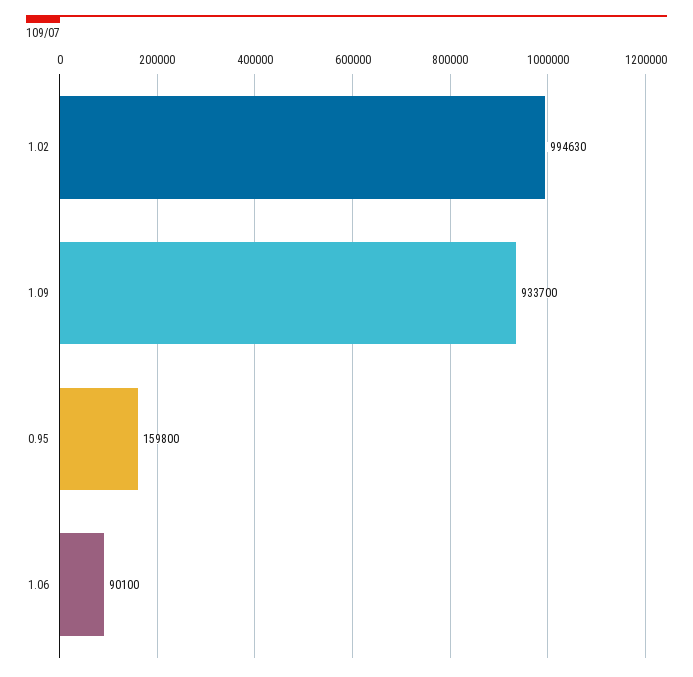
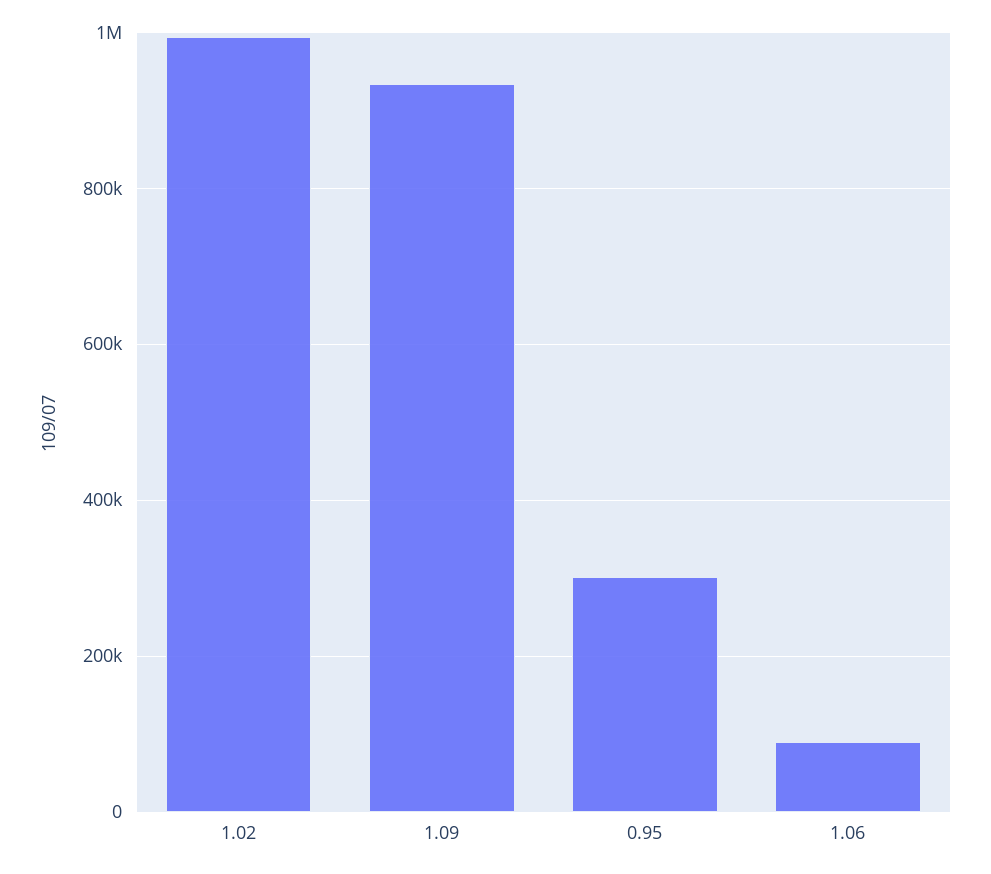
  {
    "1.02": 994630,
    "1.09": 933700,
-   "0.95": 159800,
+   "0.95": 300000,
    "1.06": 90100
  }

